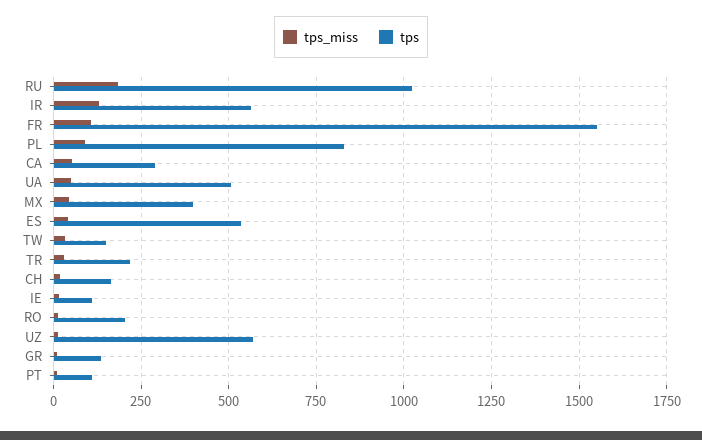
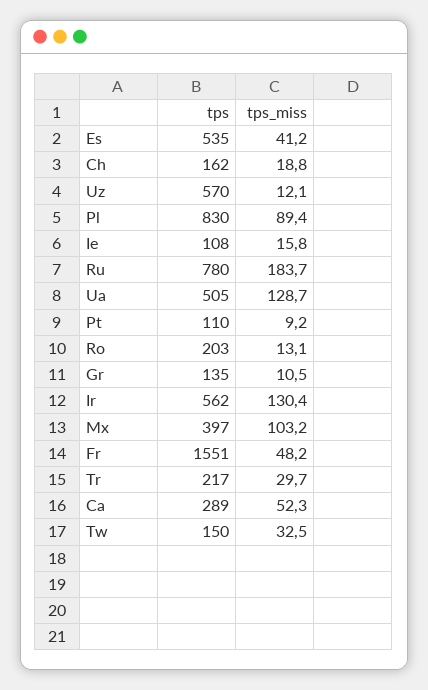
  {
    "tps_miss": {
      "RU": 183.7,
      "IR": 130.4,
-     "FR": 100,
+     "FR": 48.2,
      "PL": 89.4,
      "CA": 52.3,
-     "UA": 50,
+     "UA": 128.7,
-     "MX": 50,
+     "MX": 103.2,
      "ES": 41.2,
      "TW": 32.5,
      "TR": 29.7,
      "CH": 18.8,
      "IE": 15.8,
      "RO": 13.1,
      "UZ": 12.1,
      "GR": 10.5,
      "PT": 9.2
    },
    "tps": {
-     "RU": 1025,
+     "RU": 780,
      "IR": 562,
      "FR": 1551,
      "PL": 830,
      "CA": 289,
      "UA": 505,
      "MX": 397,
      "ES": 535,
      "TW": 150,
      "TR": 217,
      "CH": 162,
      "IE": 108,
      "RO": 203,
      "UZ": 570,
      "GR": 135,
      "PT": 110
    }
  }

